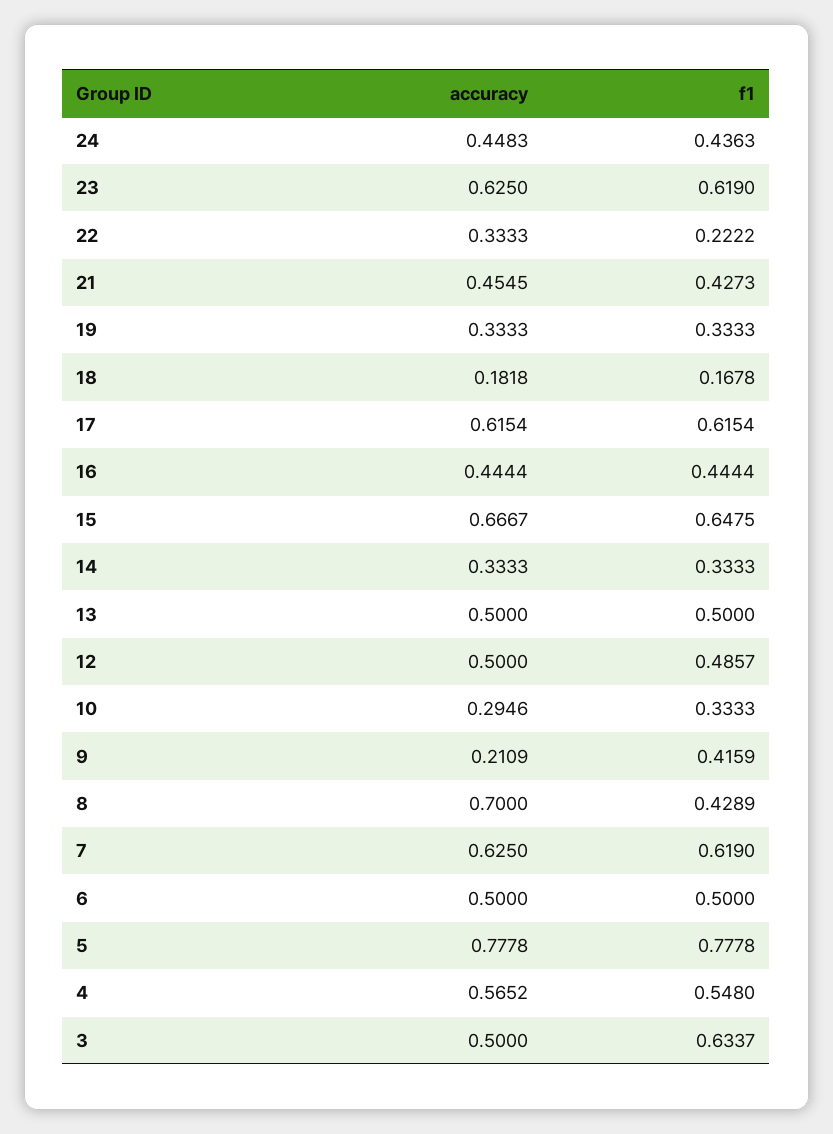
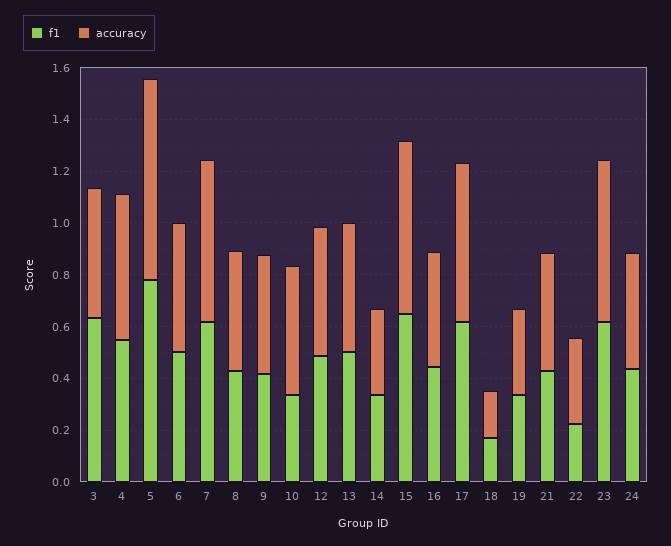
  {
    "accuracy": {
      "24": 0.4483,
      "23": 0.625,
      "22": 0.3333,
      "21": 0.4545,
      "19": 0.3333,
      "18": 0.1818,
      "17": 0.6154,
      "16": 0.4444,
      "15": 0.6667,
      "14": 0.3333,
      "13": 0.5,
      "12": 0.5,
-     "10": 0.2946,
+     "10": 0.5,
-     "9": 0.2109,
+     "9": 0.45,
-     "8": 0.7,
+     "8": 0.45,
      "7": 0.625,
      "6": 0.5,
      "5": 0.7778,
      "4": 0.5652,
      "3": 0.5
    },
    "f1": {
      "24": 0.4363,
      "23": 0.619,
      "22": 0.2222,
      "21": 0.4273,
      "19": 0.3333,
      "18": 0.1678,
      "17": 0.6154,
      "16": 0.4444,
      "15": 0.6475,
      "14": 0.3333,
      "13": 0.5,
      "12": 0.4857,
      "10": 0.3333,
      "9": 0.4159,
      "8": 0.4289,
      "7": 0.619,
      "6": 0.5,
      "5": 0.7778,
      "4": 0.548,
      "3": 0.6337
    }
  }

